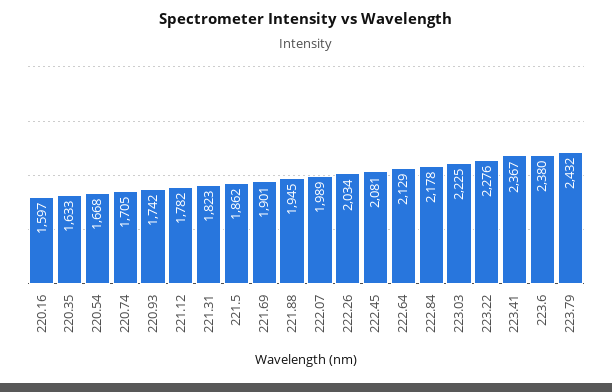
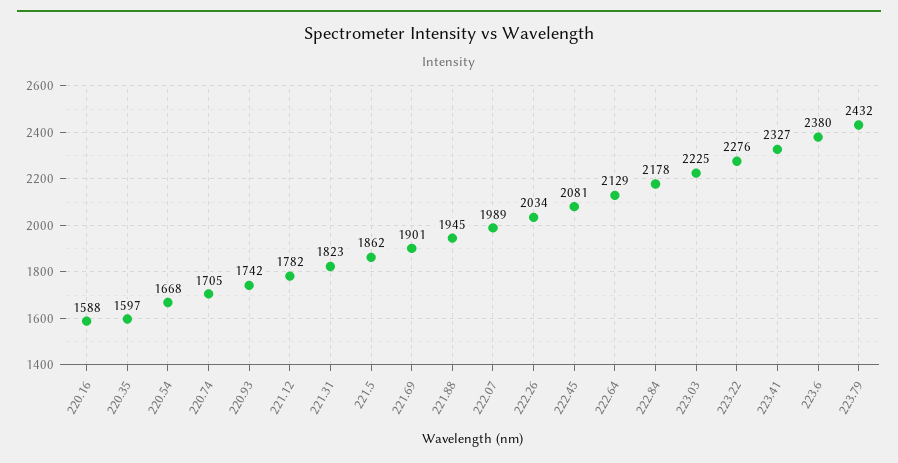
  {
-   "220.16": 1597,
+   "220.16": 1588,
-   "220.35": 1633,
+   "220.35": 1597,
    "220.54": 1668,
    "220.74": 1705,
    "220.93": 1742,
    "221.12": 1782,
    "221.31": 1823,
    "221.5": 1862,
    "221.69": 1901,
    "221.88": 1945,
    "222.07": 1989,
    "222.26": 2034,
    "222.45": 2081,
    "222.64": 2129,
    "222.84": 2178,
    "223.03": 2225,
    "223.22": 2276,
-   "223.41": 2367,
+   "223.41": 2327,
    "223.6": 2380,
    "223.79": 2432
  }

